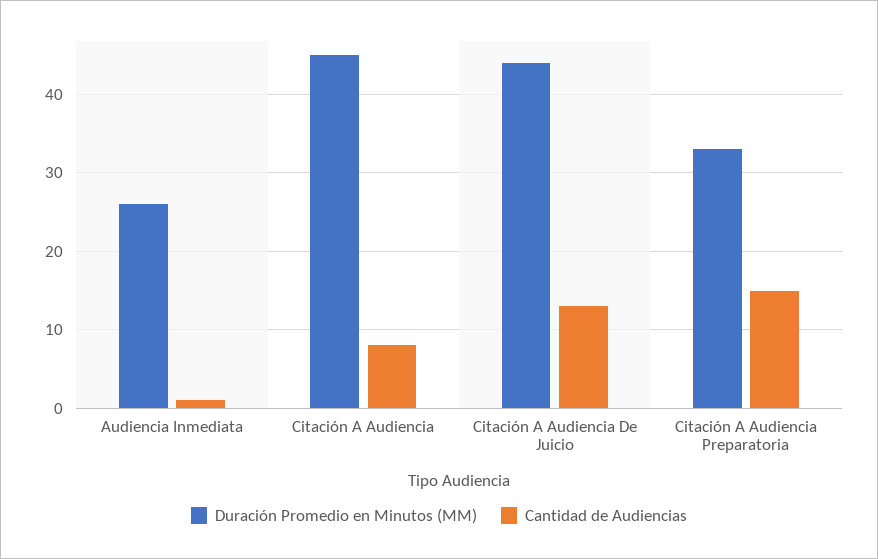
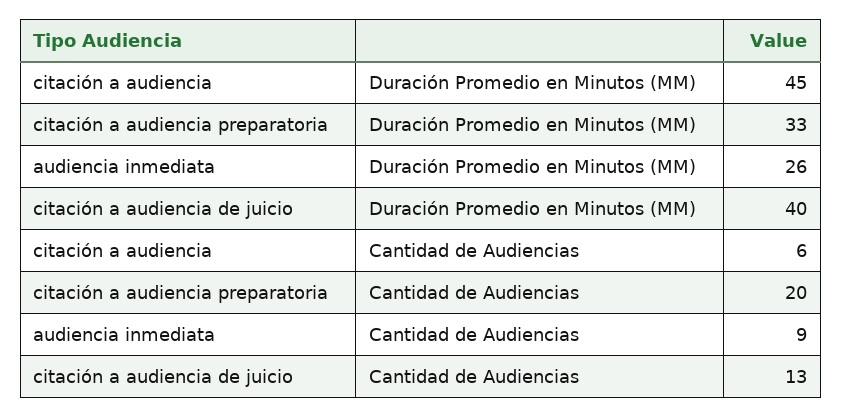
  {
    "Duración Promedio en Minutos (MM)": {
      "Audiencia Inmediata": 26,
      "Citación A Audiencia": 45,
-     "Citación A Audiencia De Juicio": 44,
+     "Citación A Audiencia De Juicio": 40,
      "Citación A Audiencia Preparatoria": 33
    },
    "Cantidad de Audiencias": {
-     "Audiencia Inmediata": 1,
+     "Audiencia Inmediata": 9,
-     "Citación A Audiencia": 8,
+     "Citación A Audiencia": 6,
      "Citación A Audiencia De Juicio": 13,
-     "Citación A Audiencia Preparatoria": 15
+     "Citación A Audiencia Preparatoria": 20
    }
  }

